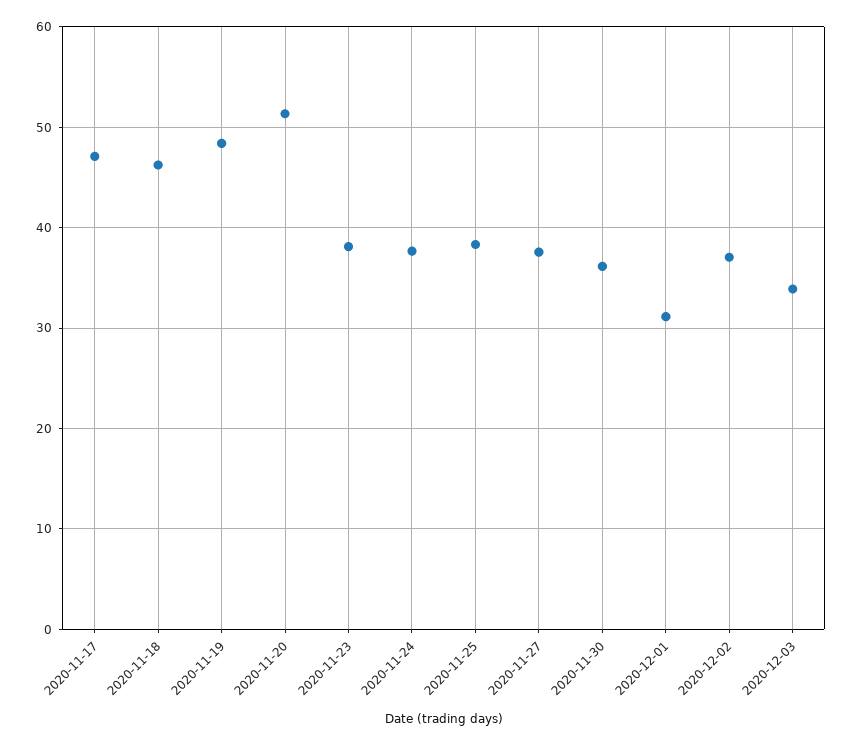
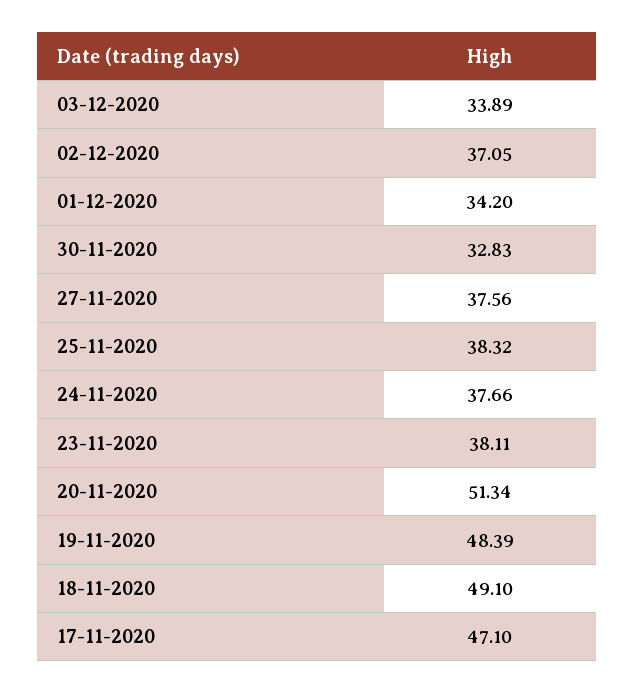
  {
    "2020-11-17": 47.1,
-   "2020-11-18": 46,
+   "2020-11-18": 49.1,
    "2020-11-19": 48.39,
    "2020-11-20": 51.34,
    "2020-11-23": 38.11,
    "2020-11-24": 37.66,
    "2020-11-25": 38.32,
    "2020-11-27": 37.56,
-   "2020-11-30": 36,
+   "2020-11-30": 32.83,
-   "2020-12-01": 31,
+   "2020-12-01": 34.2,
    "2020-12-02": 37.05,
    "2020-12-03": 33.89
  }

